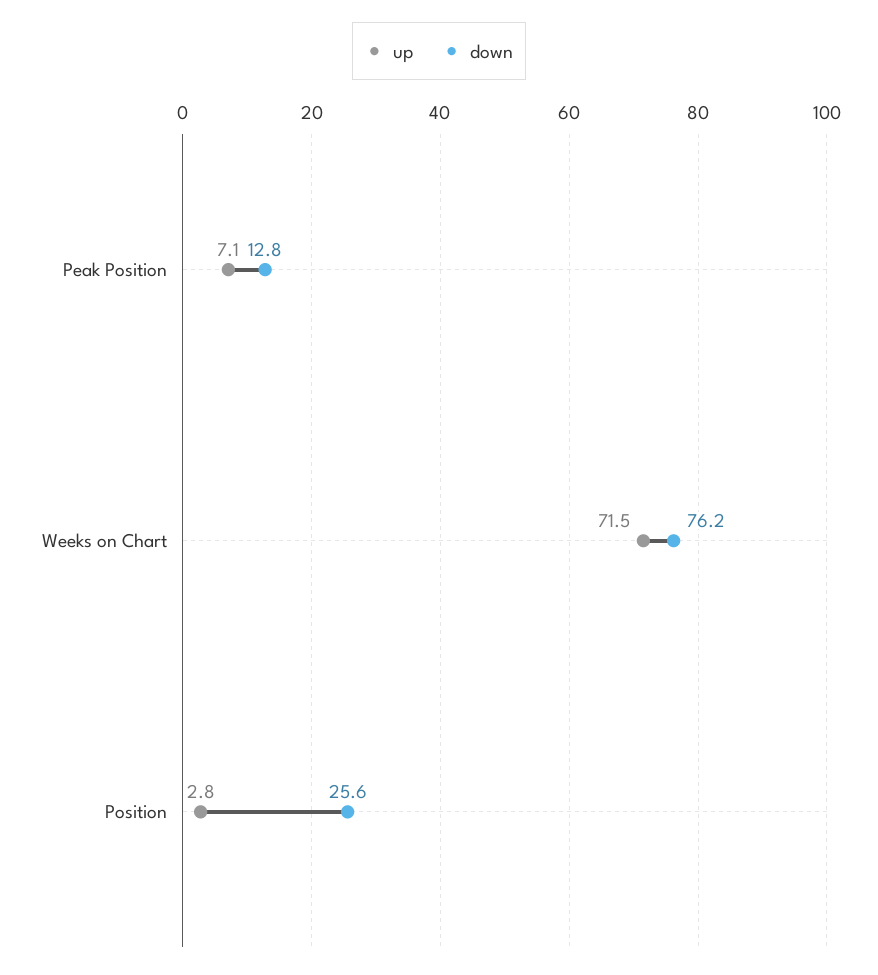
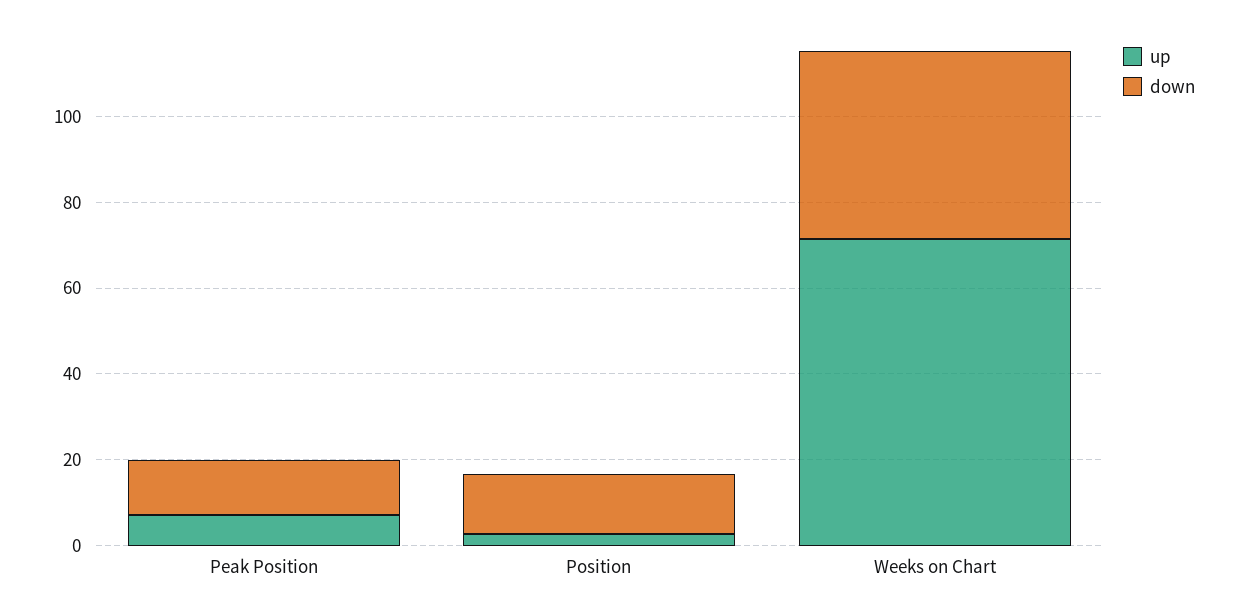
  {
    "up": {
      "Peak Position": 7.1,
      "Weeks on Chart": 71.5,
      "Position": 2.8
    },
    "down": {
      "Peak Position": 12.8,
-     "Weeks on Chart": 76.2,
+     "Weeks on Chart": 45,
-     "Position": 25.6
+     "Position": 15
    }
  }

